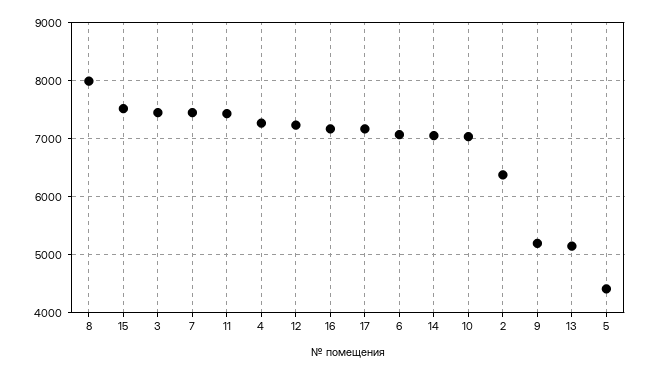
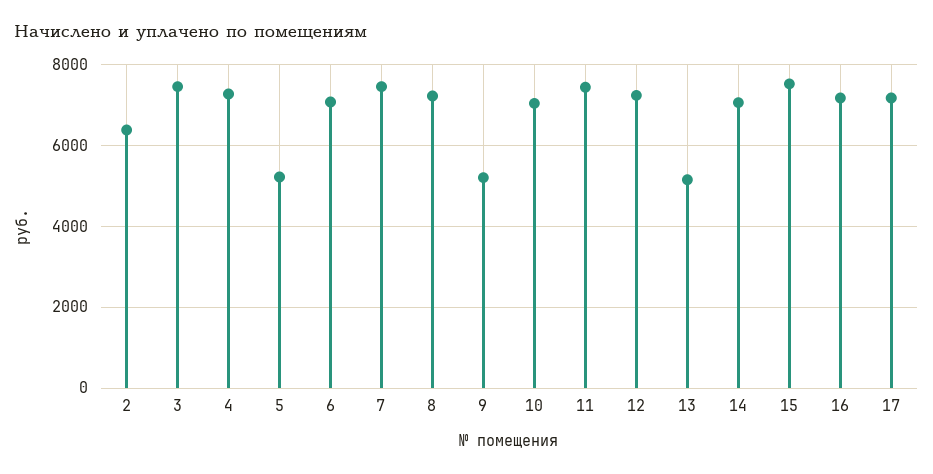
  {
-   "8": 8000,
+   "8": 7200,
    "15": 7600,
    "3": 7400,
    "7": 7400,
    "11": 7400,
    "4": 7200,
    "12": 7200,
    "16": 7200,
    "17": 7200,
    "6": 7000,
    "14": 7000,
    "10": 7000,
    "2": 6400,
    "9": 5200,
    "13": 5200,
-   "5": 4400
+   "5": 5200
  }

